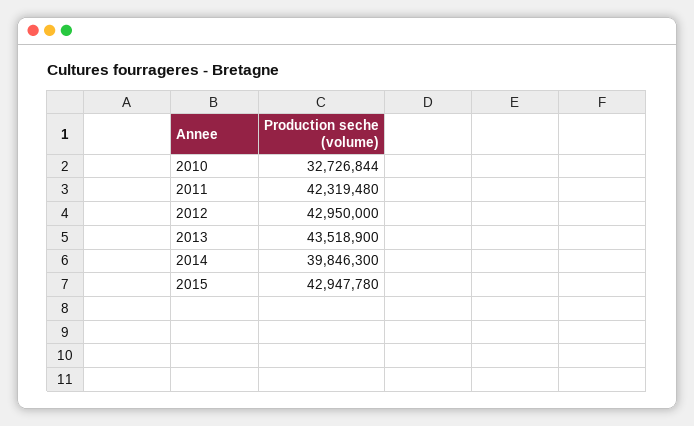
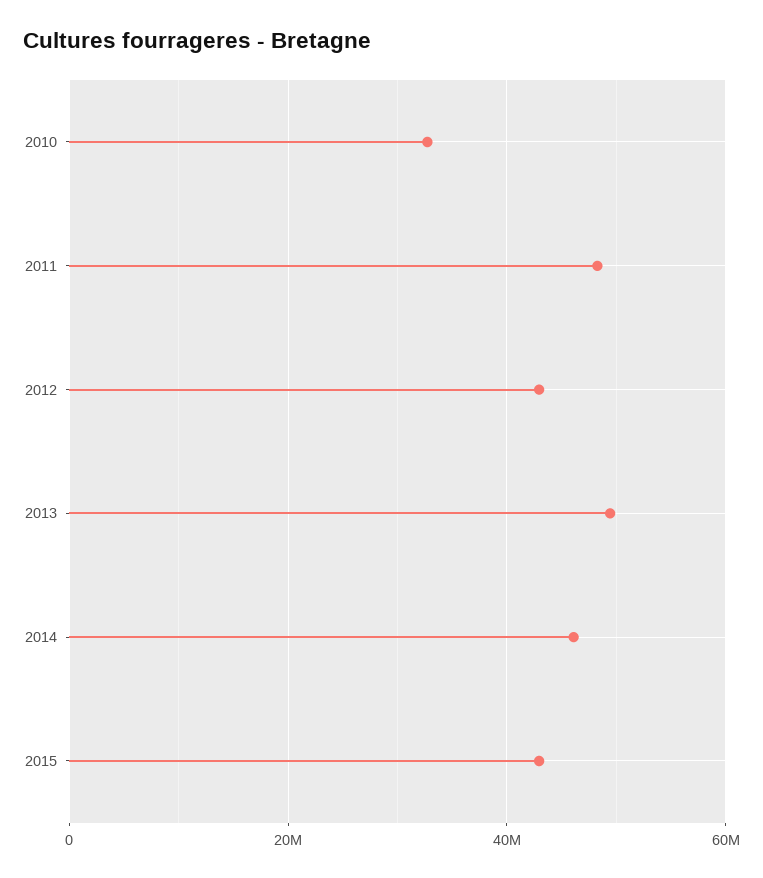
  {
    "2010": 32726844,
-   "2011": 42319480,
+   "2011": 48000000,
    "2012": 42950000,
-   "2013": 43518900,
+   "2013": 50000000,
-   "2014": 39846300,
+   "2014": 46000000,
    "2015": 42947780
  }

